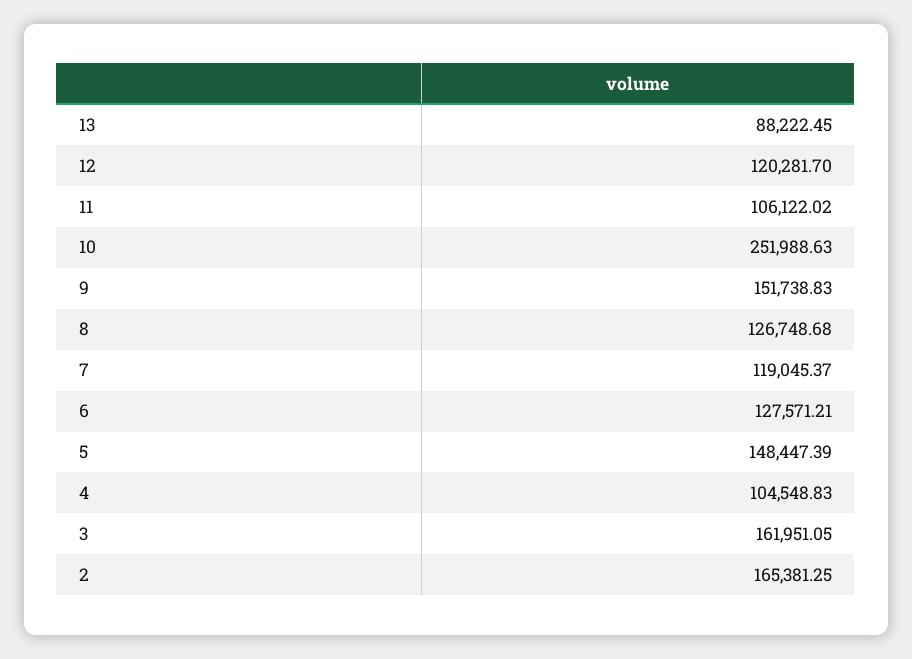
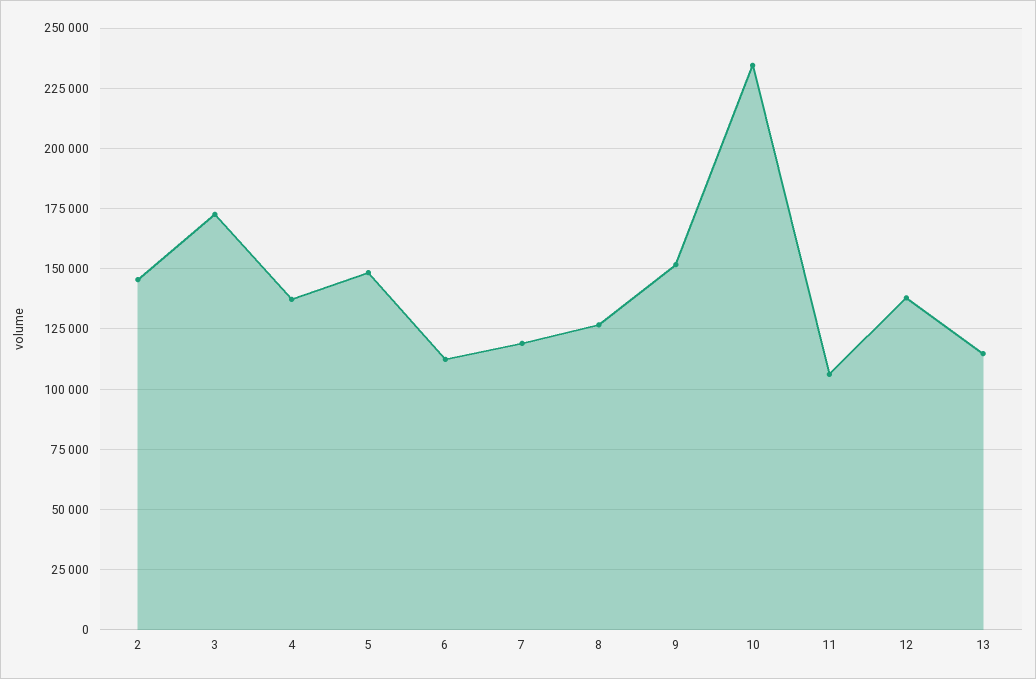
  {
-   "13": 88222.45,
+   "13": 115000,
-   "12": 120281.7,
+   "12": 137500,
    "11": 106122.02,
-   "10": 251988.63,
+   "10": 235000,
    "9": 151738.83,
    "8": 126748.68,
    "7": 119045.37,
-   "6": 127571.21,
+   "6": 112500,
    "5": 148447.39,
-   "4": 104548.83,
+   "4": 137500,
-   "3": 161951.05,
+   "3": 172500,
-   "2": 165381.25
+   "2": 145000
  }

